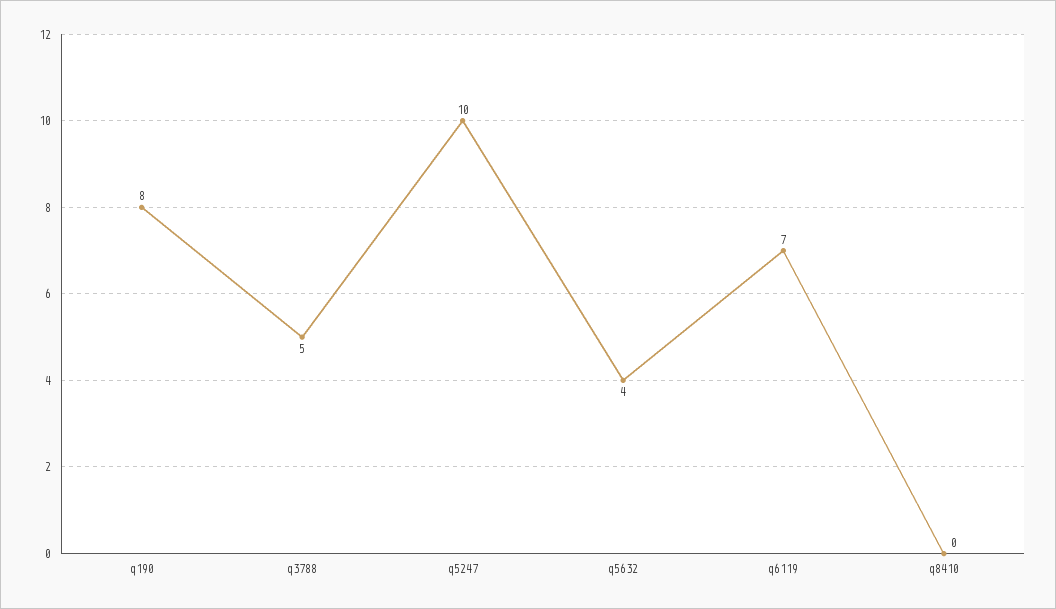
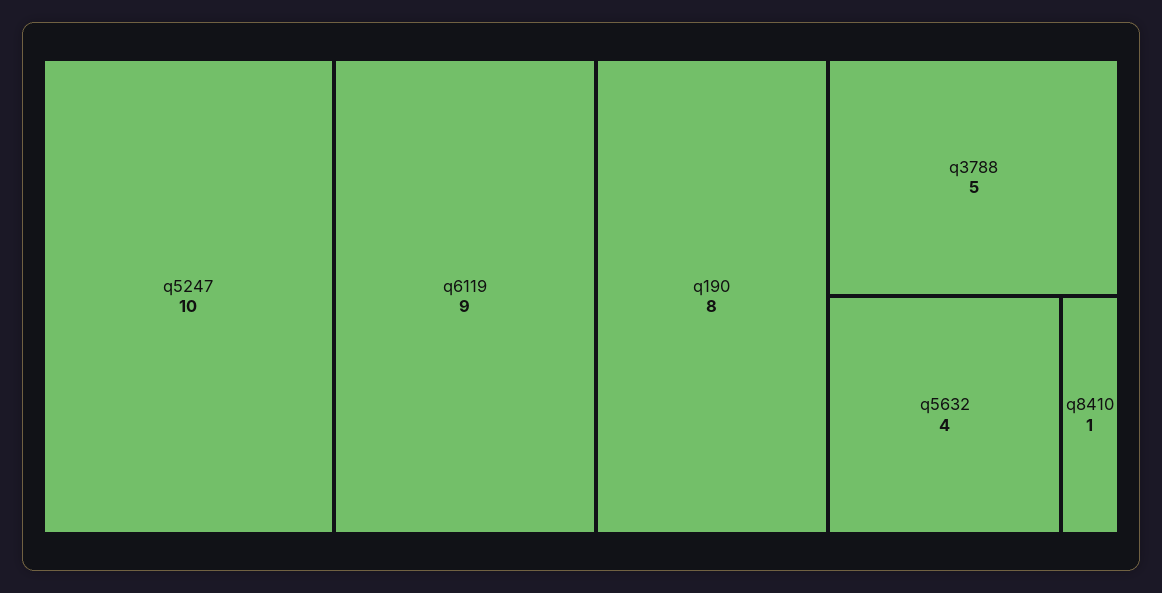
  {
    "q190": 8,
    "q3788": 5,
    "q5247": 10,
    "q5632": 4,
-   "q6119": 7,
+   "q6119": 9,
-   "q8410": 0
+   "q8410": 1
  }

